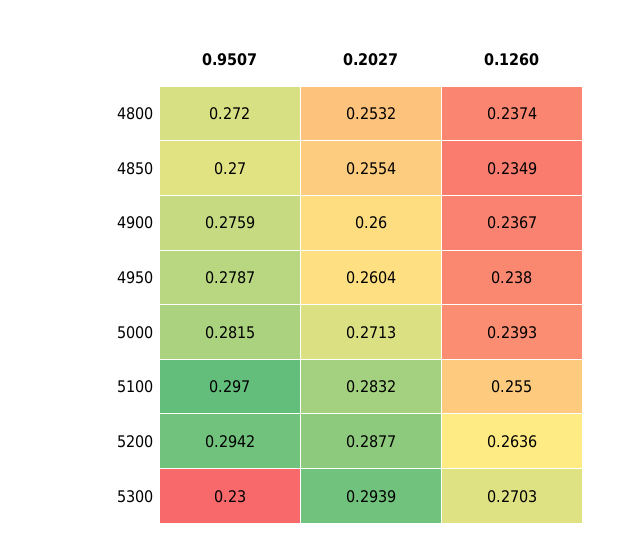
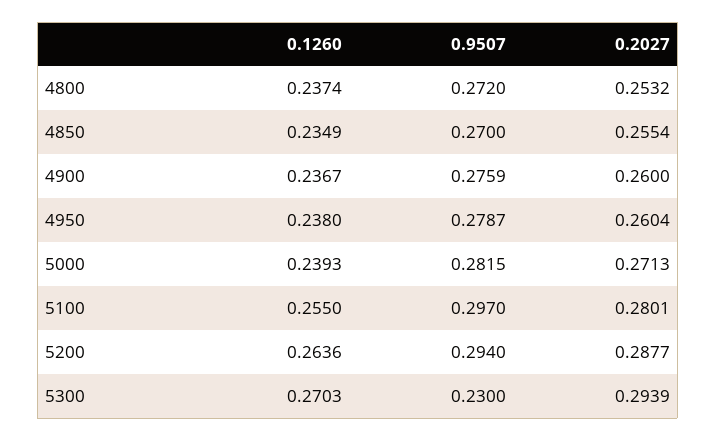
  {
    "0.9507": {
      "4800": 0.272,
      "4850": 0.27,
      "4900": 0.2759,
      "4950": 0.2787,
      "5000": 0.2815,
      "5100": 0.297,
-     "5200": 0.2942,
+     "5200": 0.294,
      "5300": 0.23
    },
    "0.2027": {
      "4800": 0.2532,
      "4850": 0.2554,
      "4900": 0.26,
      "4950": 0.2604,
      "5000": 0.2713,
-     "5100": 0.2832,
+     "5100": 0.2801,
      "5200": 0.2877,
      "5300": 0.2939
    },
    "0.1260": {
      "4800": 0.2374,
      "4850": 0.2349,
      "4900": 0.2367,
      "4950": 0.238,
      "5000": 0.2393,
      "5100": 0.255,
      "5200": 0.2636,
      "5300": 0.2703
    }
  }

